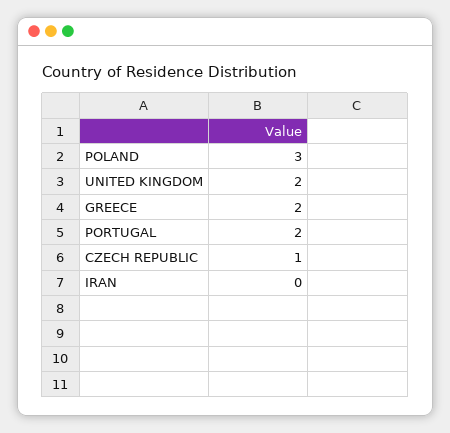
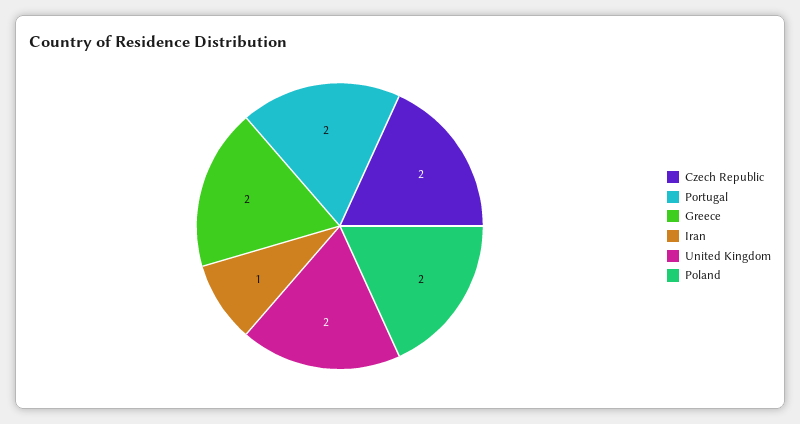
  {
-   "POLAND": 3,
+   "POLAND": 2,
    "UNITED KINGDOM": 2,
    "GREECE": 2,
    "PORTUGAL": 2,
-   "CZECH REPUBLIC": 1,
+   "CZECH REPUBLIC": 2,
-   "IRAN": 0
+   "IRAN": 1
  }

